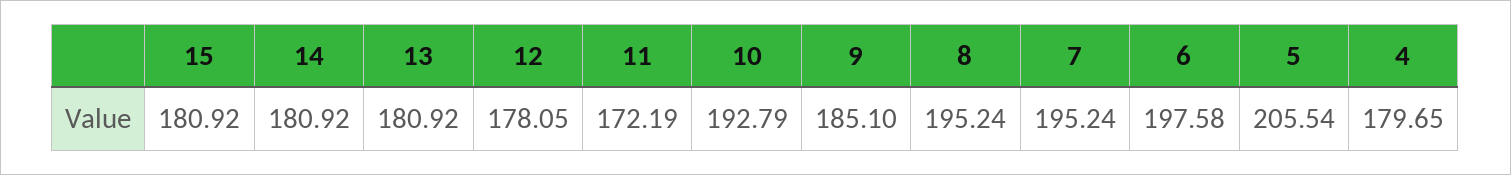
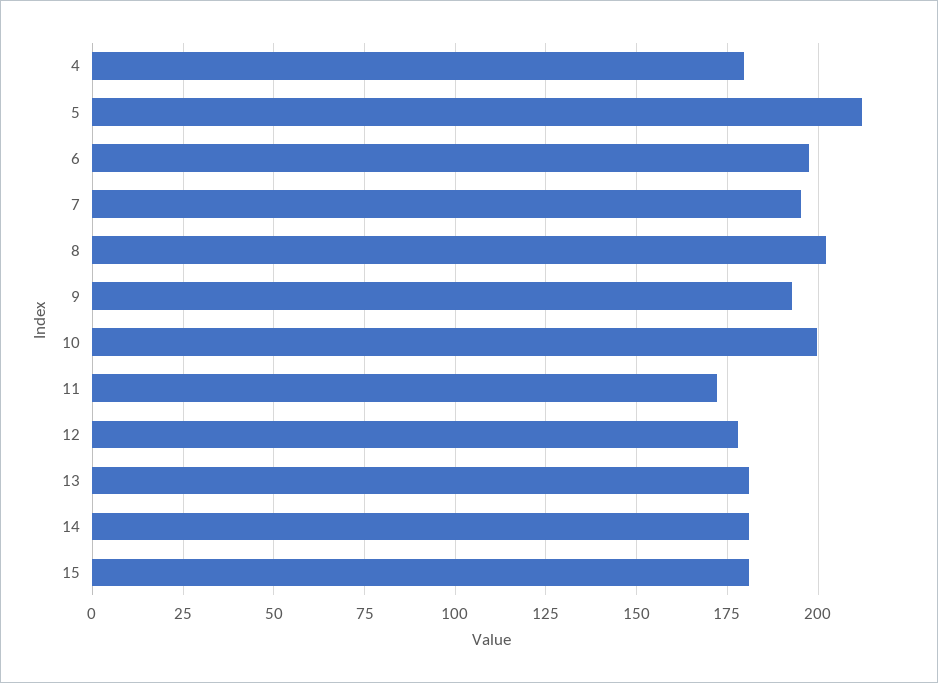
  {
    "15": 180.92,
    "14": 180.92,
    "13": 180.92,
    "12": 178.05,
    "11": 172.19,
-   "10": 192.79,
+   "10": 200,
-   "9": 185.1,
+   "9": 192.5,
-   "8": 195.24,
+   "8": 202.5,
    "7": 195.24,
    "6": 197.58,
-   "5": 205.54,
+   "5": 212.5,
    "4": 179.65
  }

